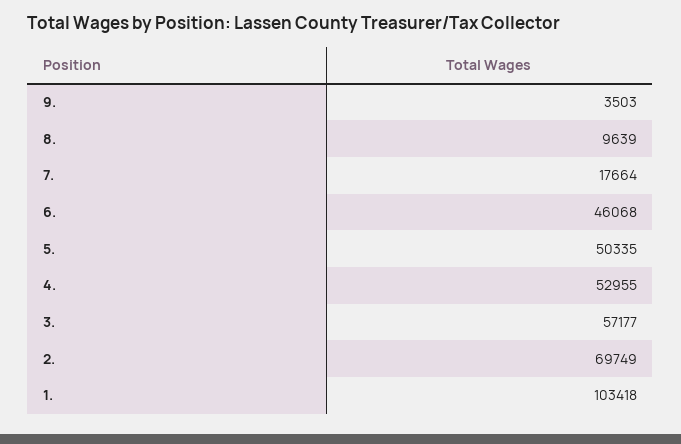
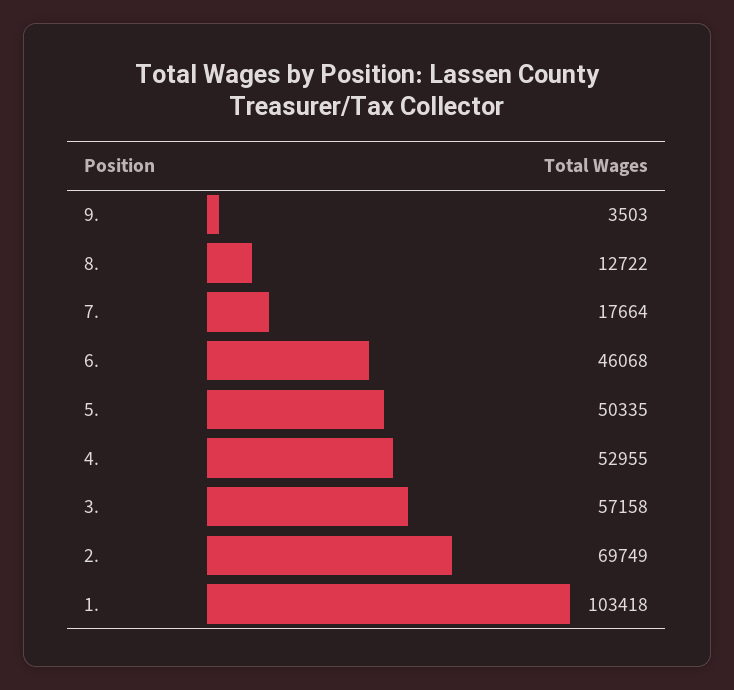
  {
    "9.": 3503,
-   "8.": 9639,
+   "8.": 12722,
    "7.": 17664,
    "6.": 46068,
    "5.": 50335,
    "4.": 52955,
-   "3.": 57177,
+   "3.": 57158,
    "2.": 69749,
    "1.": 103418
  }

